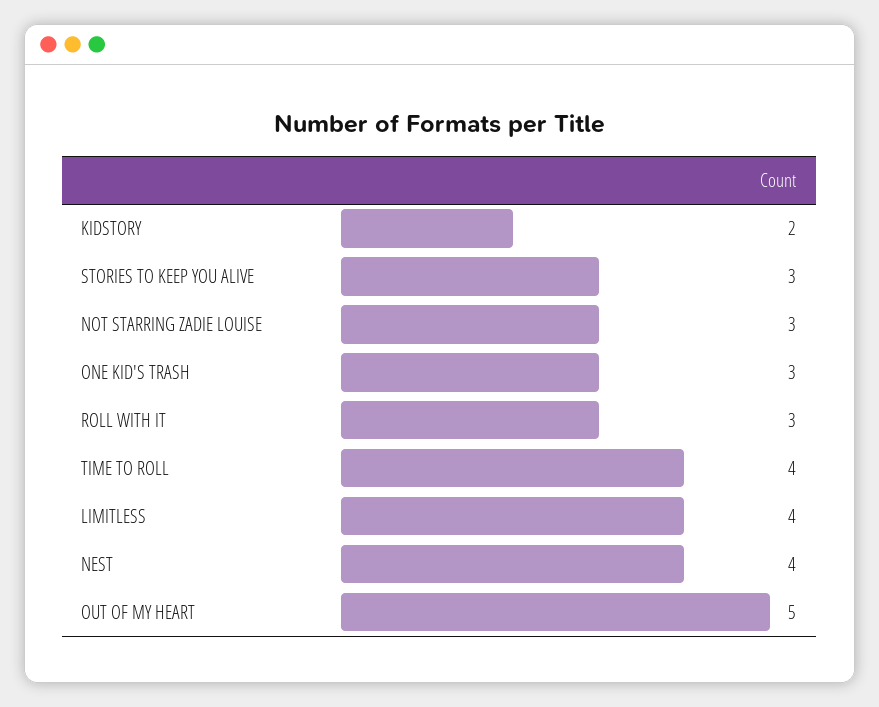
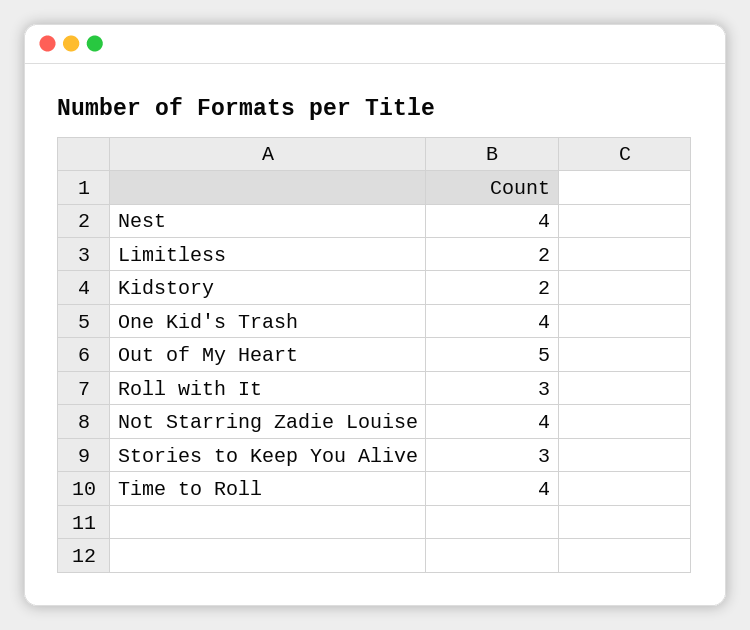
  {
    "KIDSTORY": 2,
    "STORIES TO KEEP YOU ALIVE": 3,
-   "NOT STARRING ZADIE LOUISE": 3,
+   "NOT STARRING ZADIE LOUISE": 4,
-   "ONE KID'S TRASH": 3,
+   "ONE KID'S TRASH": 4,
    "ROLL WITH IT": 3,
    "TIME TO ROLL": 4,
-   "LIMITLESS": 4,
+   "LIMITLESS": 2,
    "NEST": 4,
    "OUT OF MY HEART": 5
  }

